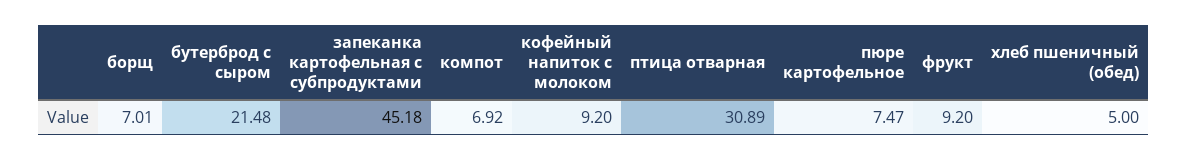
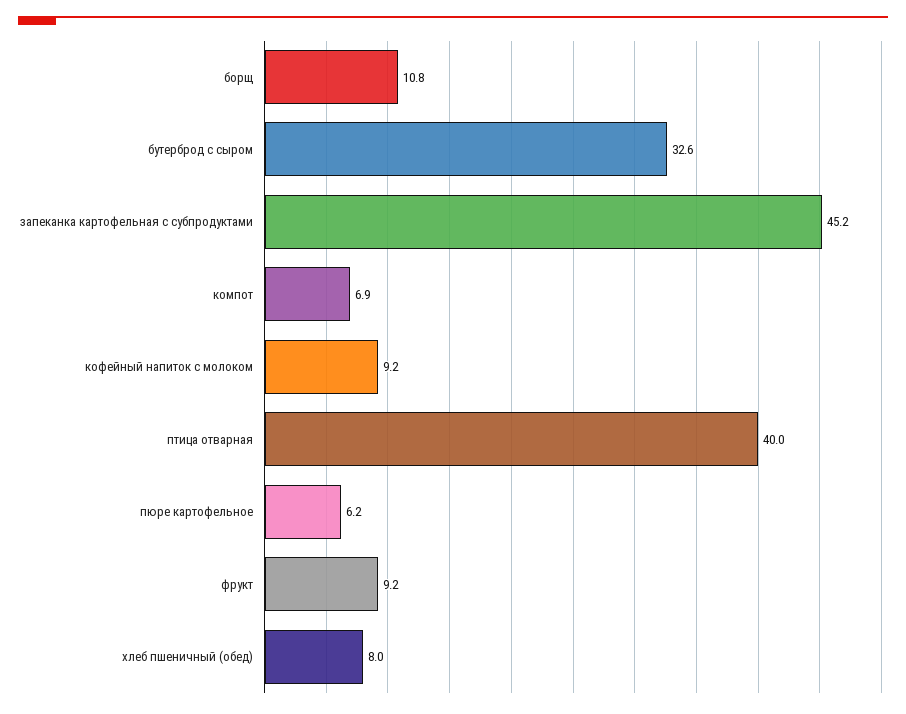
  {
-   "борщ": 7.01,
+   "борщ": 10.8,
-   "бутерброд с сыром": 21.48,
+   "бутерброд с сыром": 32.6,
    "запеканка картофельная с субпродуктами": 45.18,
    "компот": 6.92,
    "кофейный напиток с молоком": 9.2,
-   "птица отварная": 30.89,
+   "птица отварная": 40,
-   "пюре картофельное": 7.47,
+   "пюре картофельное": 6.2,
    "фрукт": 9.2,
-   "хлеб пшеничный (обед)": 5
+   "хлеб пшеничный (обед)": 8
  }

